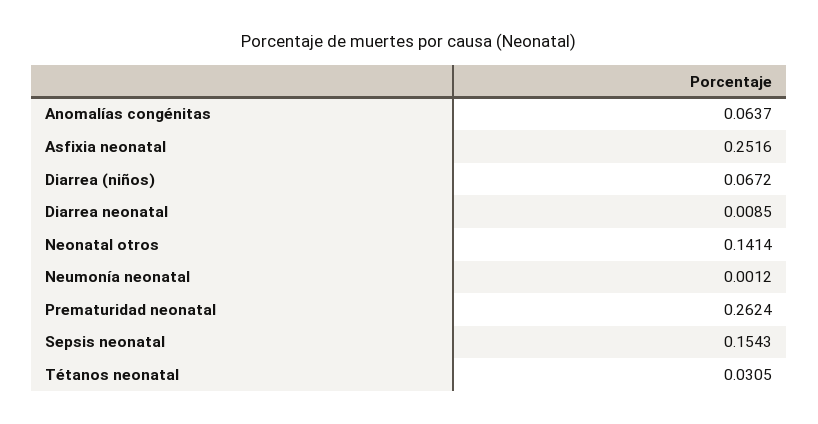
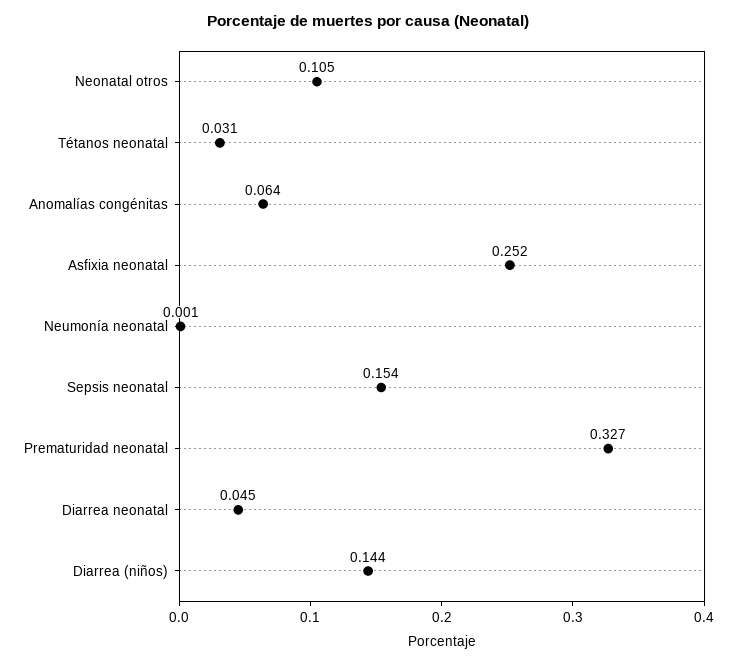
  {
    "Anomalías congénitas": 0.0637,
    "Asfixia neonatal": 0.2516,
-   "Diarrea (niños)": 0.0672,
+   "Diarrea (niños)": 0.144,
-   "Diarrea neonatal": 0.0085,
+   "Diarrea neonatal": 0.045,
-   "Neonatal otros": 0.1414,
+   "Neonatal otros": 0.105,
    "Neumonía neonatal": 0.0012,
-   "Prematuridad neonatal": 0.2624,
+   "Prematuridad neonatal": 0.327,
    "Sepsis neonatal": 0.1543,
    "Tétanos neonatal": 0.0305
  }

